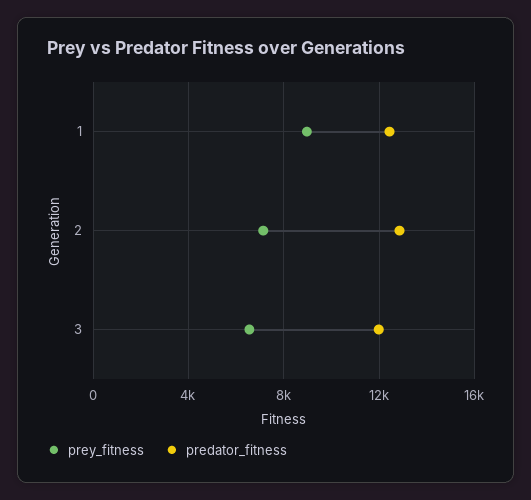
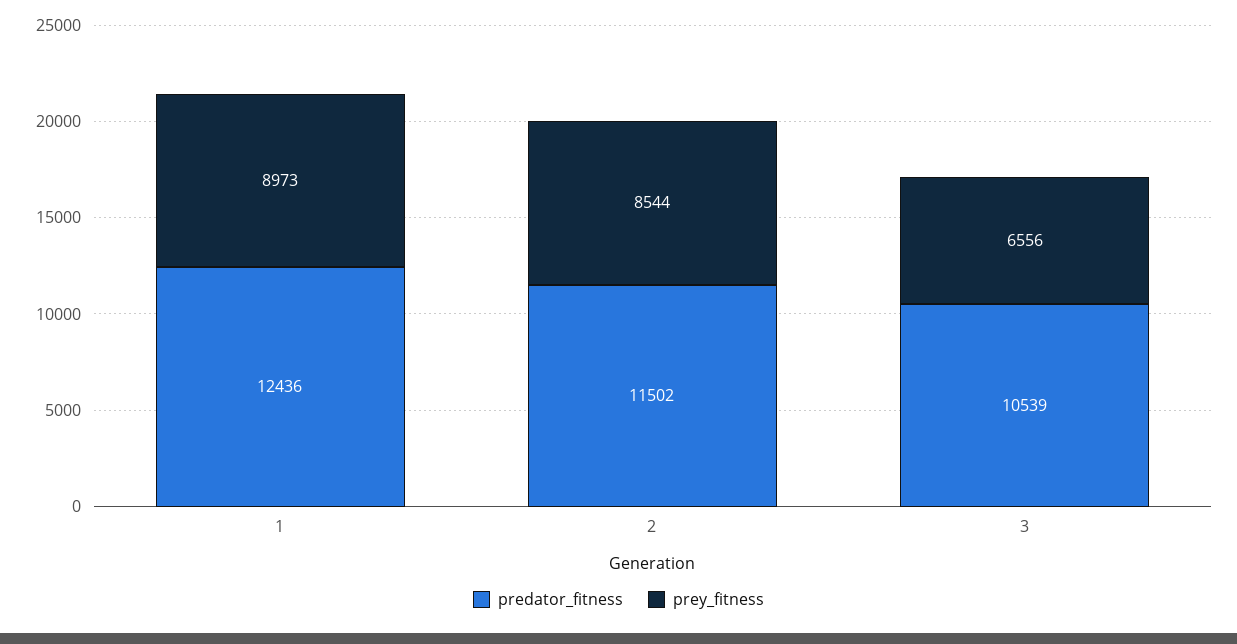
  {
    "prey_fitness": {
      "1": 8973,
-     "2": 7000,
+     "2": 8544,
      "3": 6556
    },
    "predator_fitness": {
      "1": 12436,
-     "2": 13000,
+     "2": 11502,
-     "3": 12000
+     "3": 10539
    }
  }

